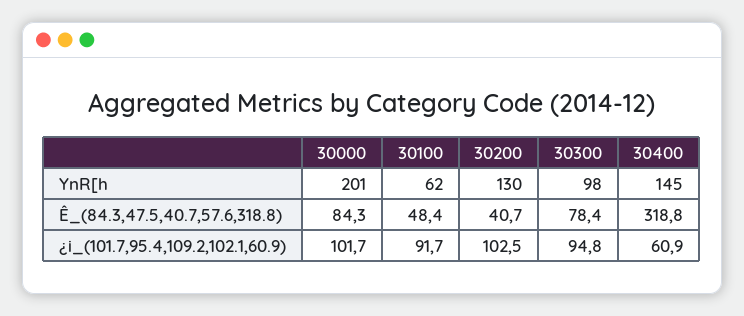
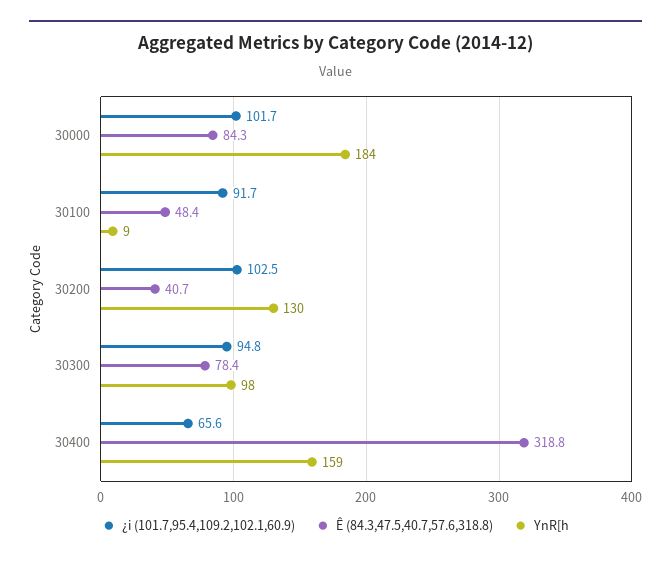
  {
    "YnR[h": {
-     "30000": 201,
+     "30000": 184,
-     "30100": 62,
+     "30100": 9,
      "30200": 130,
      "30300": 98,
-     "30400": 145
+     "30400": 159
    },
    "Ê_(84.3,47.5,40.7,57.6,318.8)": {
      "30000": 84.3,
      "30100": 48.4,
      "30200": 40.7,
      "30300": 78.4,
      "30400": 318.8
    },
    "¿i_(101.7,95.4,109.2,102.1,60.9)": {
      "30000": 101.7,
      "30100": 91.7,
      "30200": 102.5,
      "30300": 94.8,
-     "30400": 60.9
+     "30400": 65.6
    }
  }

